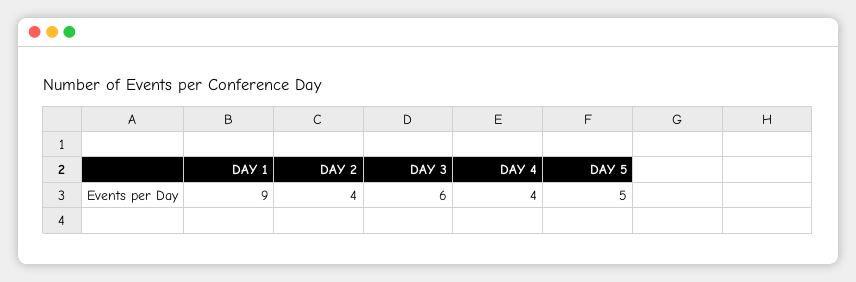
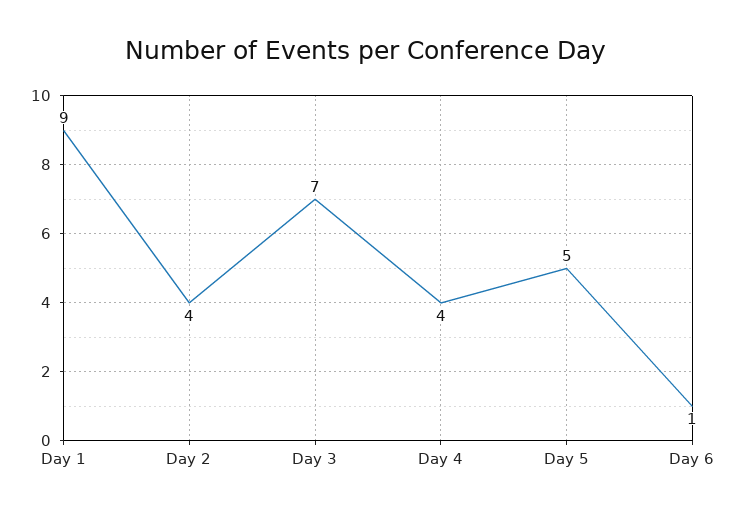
  {
    "DAY 1": 9,
    "DAY 2": 4,
-   "DAY 3": 6,
+   "DAY 3": 7,
    "DAY 4": 4,
-   "DAY 5": 5
+   "DAY 5": 5,
+   "Day 6": 1
  }

